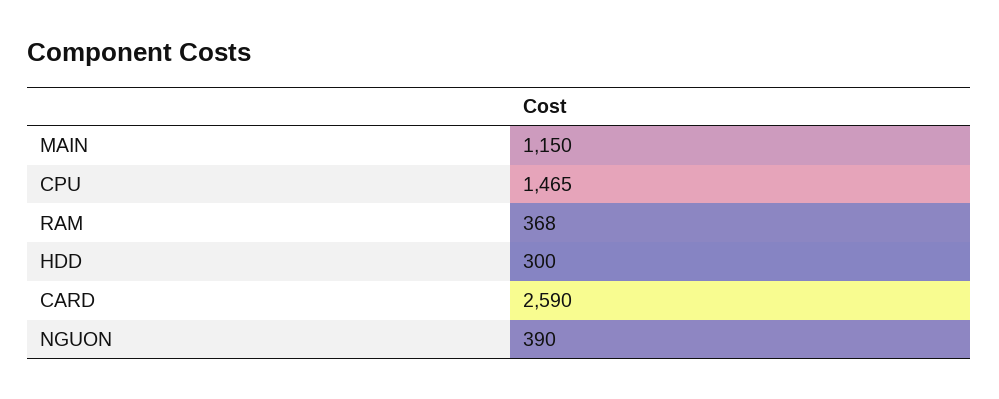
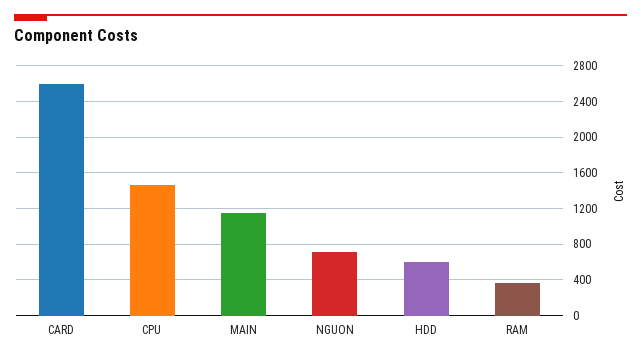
  {
    "MAIN": 1150,
    "CPU": 1465,
    "RAM": 368,
-   "HDD": 300,
+   "HDD": 600,
    "CARD": 2590,
-   "NGUON": 390
+   "NGUON": 700
  }

